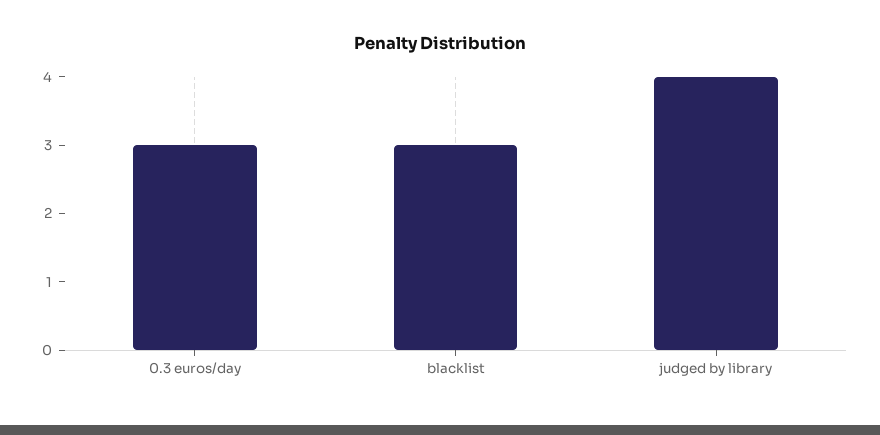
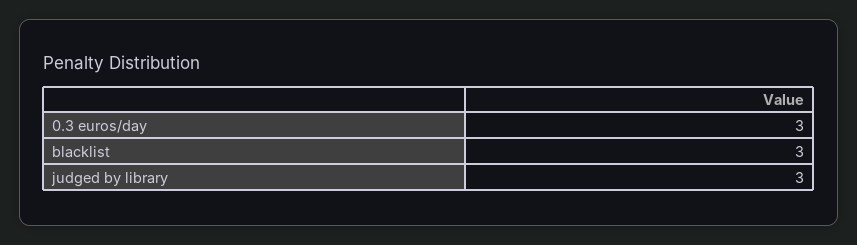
  {
    "0.3 euros/day": 3,
    "blacklist": 3,
-   "judged by library": 4
+   "judged by library": 3
  }

